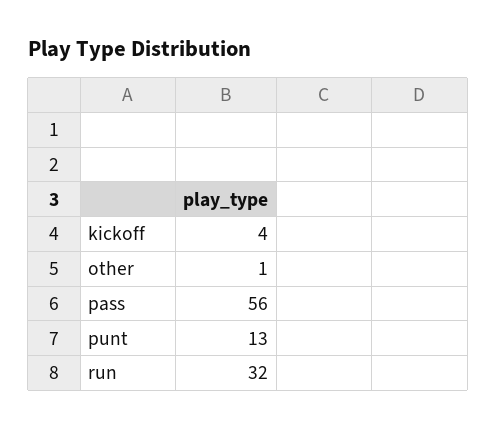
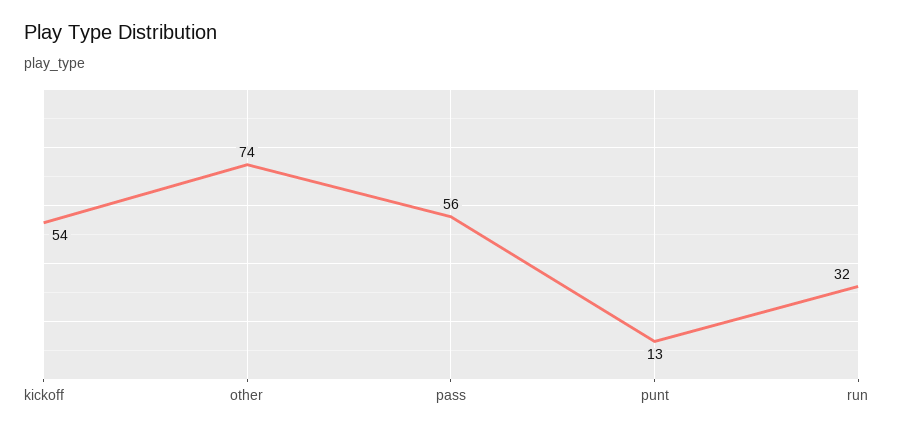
  {
-   "kickoff": 4,
+   "kickoff": 54,
-   "other": 1,
+   "other": 74,
    "pass": 56,
    "punt": 13,
    "run": 32
  }

